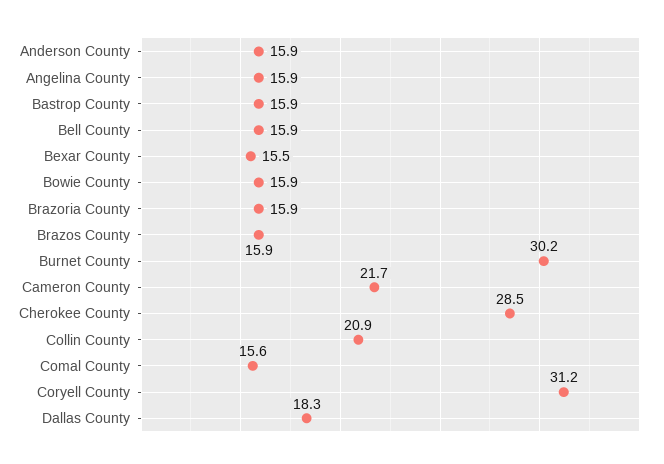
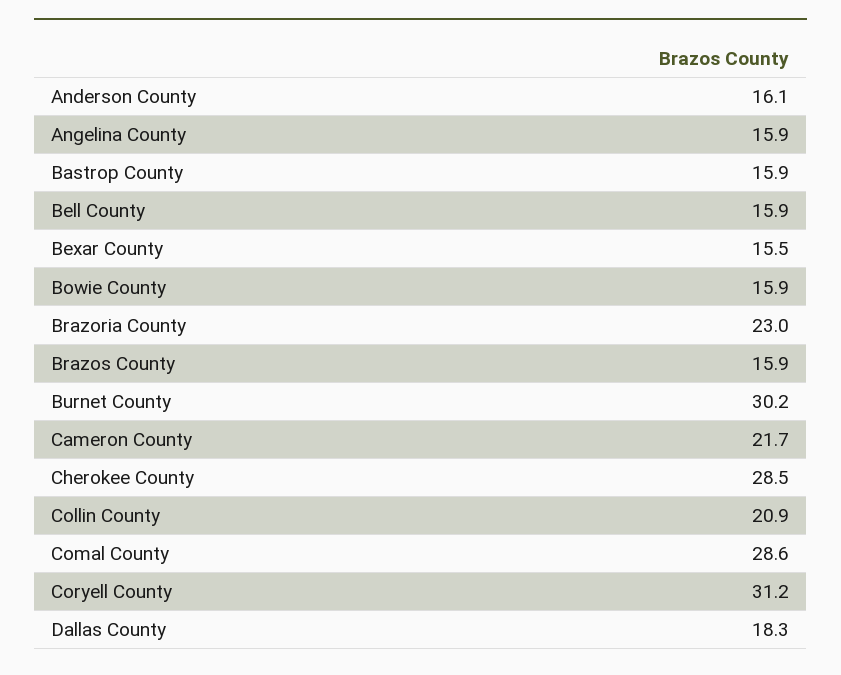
  {
-   "Anderson County": 15.9,
+   "Anderson County": 16.1,
    "Angelina County": 15.9,
    "Bastrop County": 15.9,
    "Bell County": 15.9,
    "Bexar County": 15.5,
    "Bowie County": 15.9,
-   "Brazoria County": 15.9,
+   "Brazoria County": 23,
    "Brazos County": 15.9,
    "Burnet County": 30.2,
    "Cameron County": 21.7,
    "Cherokee County": 28.5,
    "Collin County": 20.9,
-   "Comal County": 15.6,
+   "Comal County": 28.6,
    "Coryell County": 31.2,
    "Dallas County": 18.3
  }

